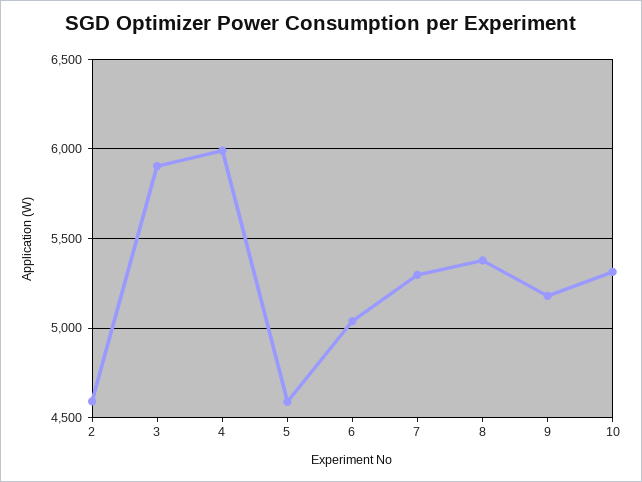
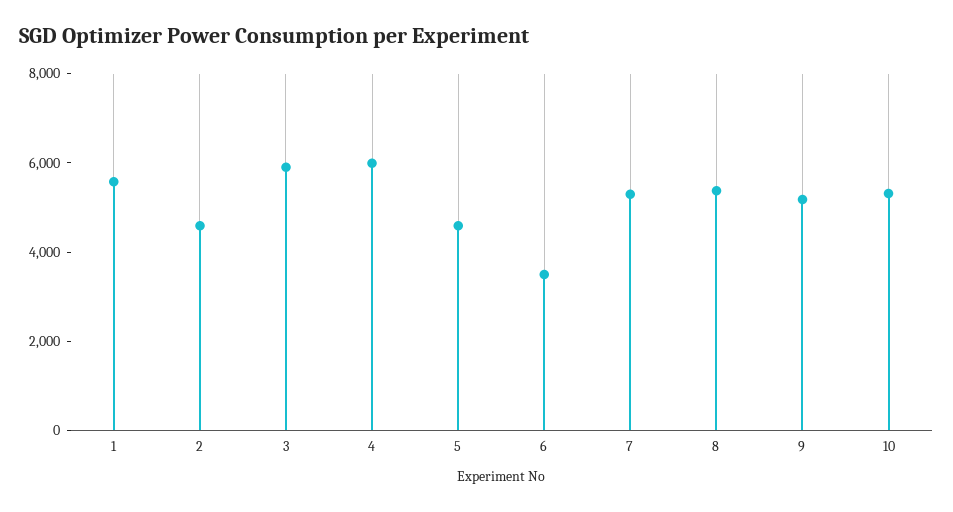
  {
    "2": 4600,
    "3": 5900,
    "4": 6000,
    "5": 4600,
-   "6": 5050,
+   "6": 3500,
    "7": 5300,
    "8": 5400,
    "9": 5200,
-   "10": 5300
+   "10": 5300,
+   "1": 5500
  }

